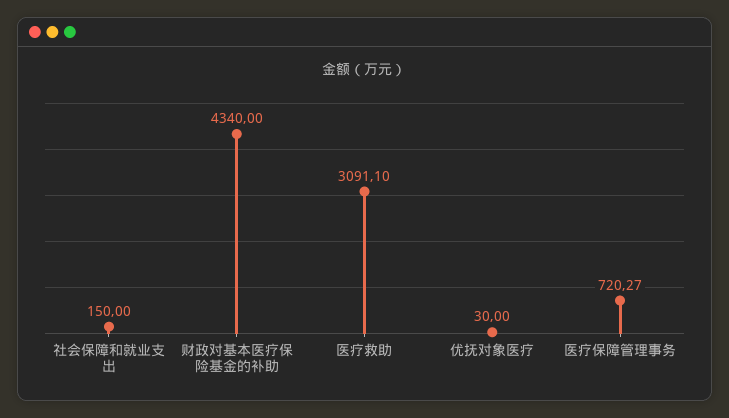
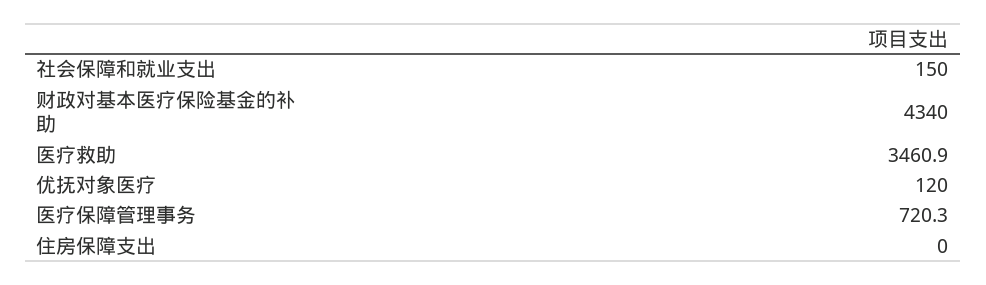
  {
    "社会保障和就业支出": 150,
    "财政对基本医疗保险基金的补助": 4340,
-   "医疗救助": 3091.1,
+   "医疗救助": 3460.9,
-   "优抚对象医疗": 30,
+   "优抚对象医疗": 120,
-   "医疗保障管理事务": 720.27
+   "医疗保障管理事务": 720.27,
+   "住房保障支出": 0
  }

